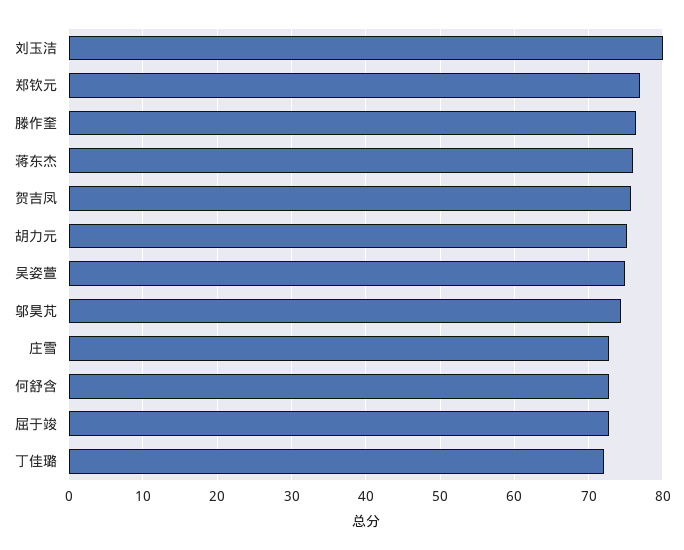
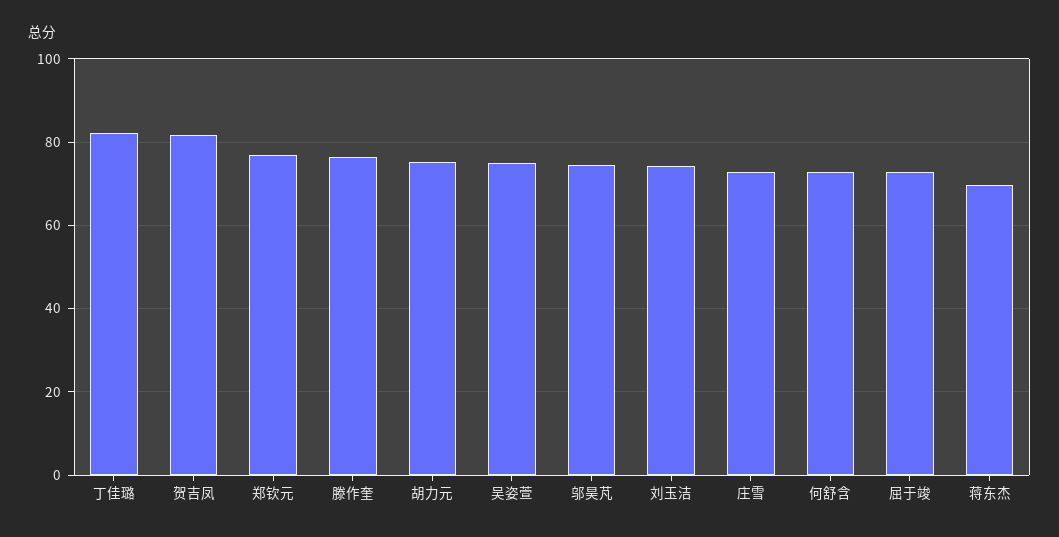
  {
-   "刘玉洁": 80,
+   "刘玉洁": 74,
    "郑钦元": 77,
    "滕作奎": 76,
-   "蒋东杰": 76,
+   "蒋东杰": 70,
-   "贺吉凤": 76,
+   "贺吉凤": 82,
    "胡力元": 75,
    "吴姿萱": 75,
    "邬昊芃": 74,
    "庄雪": 73,
    "何舒含": 73,
    "屈于竣": 73,
-   "丁佳璐": 72
+   "丁佳璐": 82
  }

